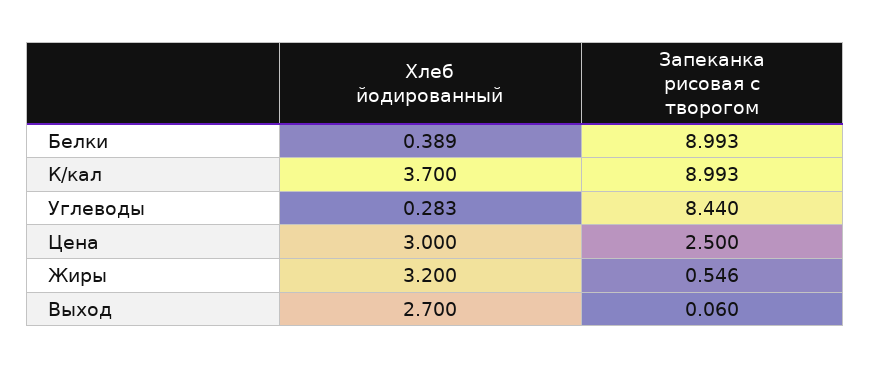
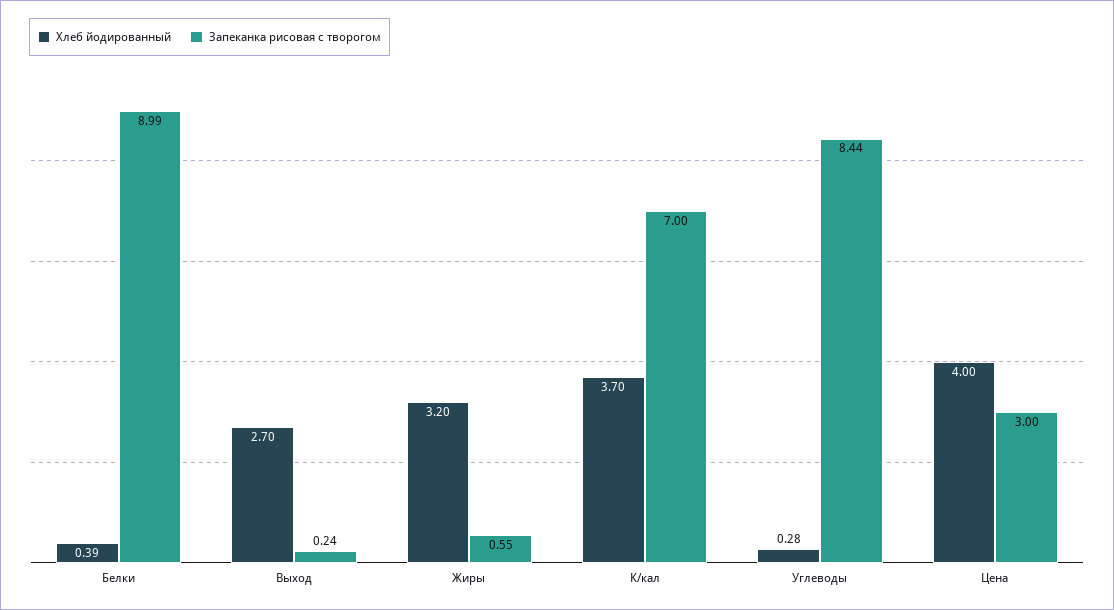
  {
    "Хлеб йодированный": {
      "Белки": 0.389,
      "К/кал": 3.7,
      "Углеводы": 0.283,
-     "Цена": 3,
+     "Цена": 4,
      "Жиры": 3.2,
      "Выход": 2.7
    },
    "Запеканка рисовая с творогом": {
      "Белки": 8.993,
-     "К/кал": 8.993,
+     "К/кал": 7,
      "Углеводы": 8.44,
-     "Цена": 2.5,
+     "Цена": 3,
      "Жиры": 0.546,
-     "Выход": 0.06
+     "Выход": 0.24
    }
  }

